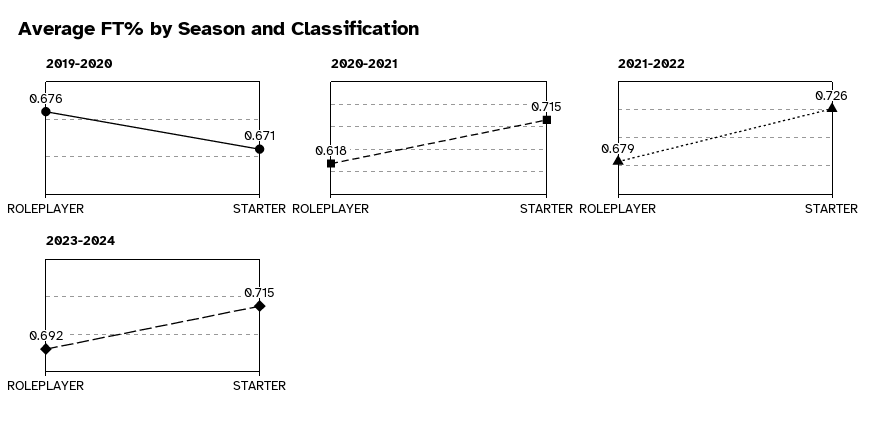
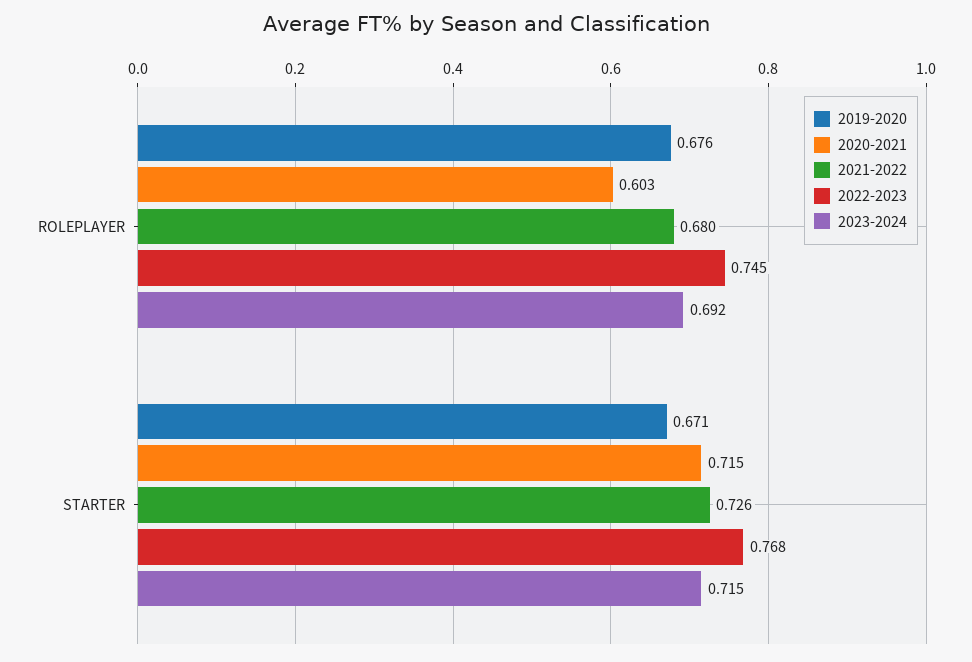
  {
    "2019-2020": {
      "ROLEPLAYER": 0.676,
      "STARTER": 0.671
    },
    "2020-2021": {
-     "ROLEPLAYER": 0.618,
+     "ROLEPLAYER": 0.603,
      "STARTER": 0.715
    },
    "2021-2022": {
-     "ROLEPLAYER": 0.679,
+     "ROLEPLAYER": 0.68,
      "STARTER": 0.726
    },
    "2023-2024": {
      "ROLEPLAYER": 0.692,
      "STARTER": 0.715
-   }
+   },
+   "2022-2023": {
+     "ROLEPLAYER": 0.745,
+     "STARTER": 0.768
+   }
  }

